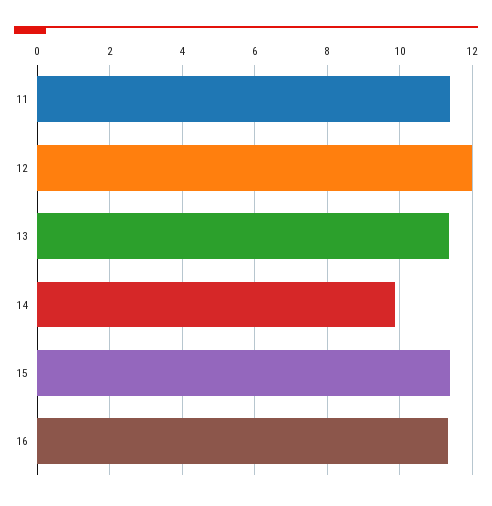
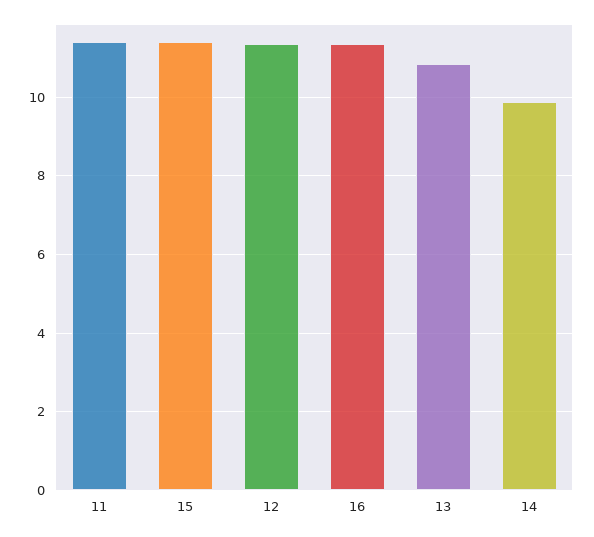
  {
    "11": 11.4,
-   "12": 12,
+   "12": 11.4,
-   "13": 11.4,
+   "13": 10.8,
    "14": 9.8,
    "15": 11.4,
    "16": 11.4
  }

